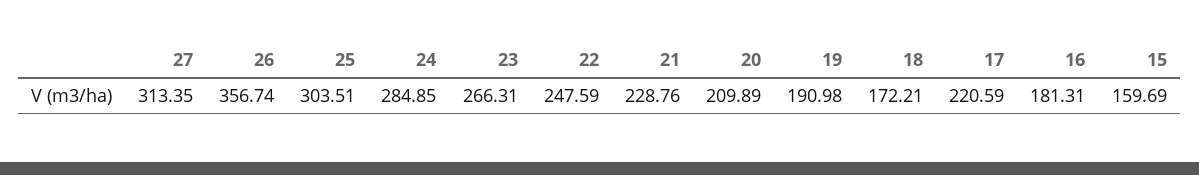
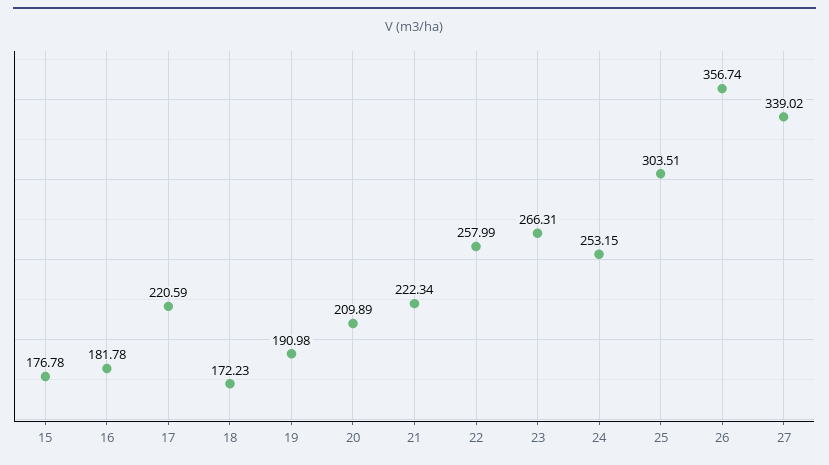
  {
-   "27": 313.35,
+   "27": 339.02,
    "26": 356.74,
    "25": 303.51,
-   "24": 284.85,
+   "24": 253.15,
    "23": 266.31,
-   "22": 247.59,
+   "22": 257.99,
-   "21": 228.76,
+   "21": 222.34,
    "20": 209.89,
    "19": 190.98,
-   "18": 172.21,
+   "18": 172.23,
    "17": 220.59,
-   "16": 181.31,
+   "16": 181.78,
-   "15": 159.69
+   "15": 176.78
  }

